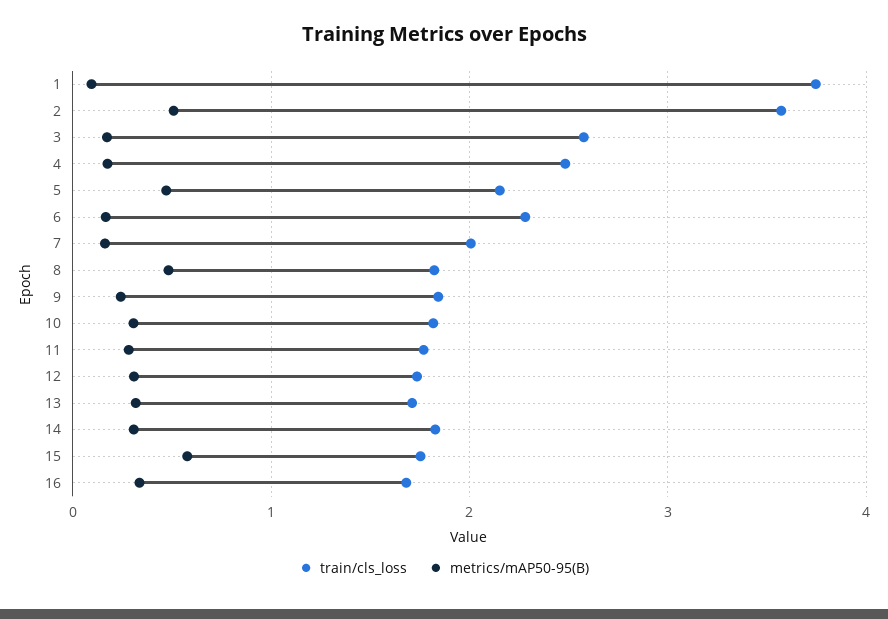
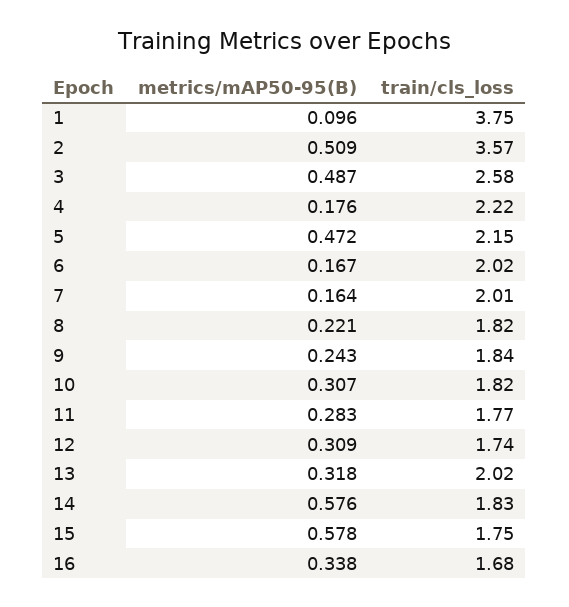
  {
    "train/cls_loss": {
      "1": 3.75,
      "2": 3.57,
      "3": 2.58,
-     "4": 2.5,
+     "4": 2.22,
      "5": 2.15,
-     "6": 2.3,
+     "6": 2.02,
      "7": 2.01,
      "8": 1.82,
      "9": 1.84,
      "10": 1.82,
      "11": 1.77,
      "12": 1.74,
-     "13": 1.7,
+     "13": 2.02,
      "14": 1.83,
      "15": 1.75,
      "16": 1.68
    },
    "metrics/mAP50-95(B)": {
      "1": 0.096,
      "2": 0.509,
-     "3": 0.2,
+     "3": 0.487,
      "4": 0.176,
      "5": 0.472,
      "6": 0.167,
      "7": 0.164,
-     "8": 0.5,
+     "8": 0.221,
      "9": 0.243,
      "10": 0.307,
      "11": 0.283,
      "12": 0.309,
      "13": 0.318,
-     "14": 0.3,
+     "14": 0.576,
      "15": 0.578,
      "16": 0.338
    }
  }

